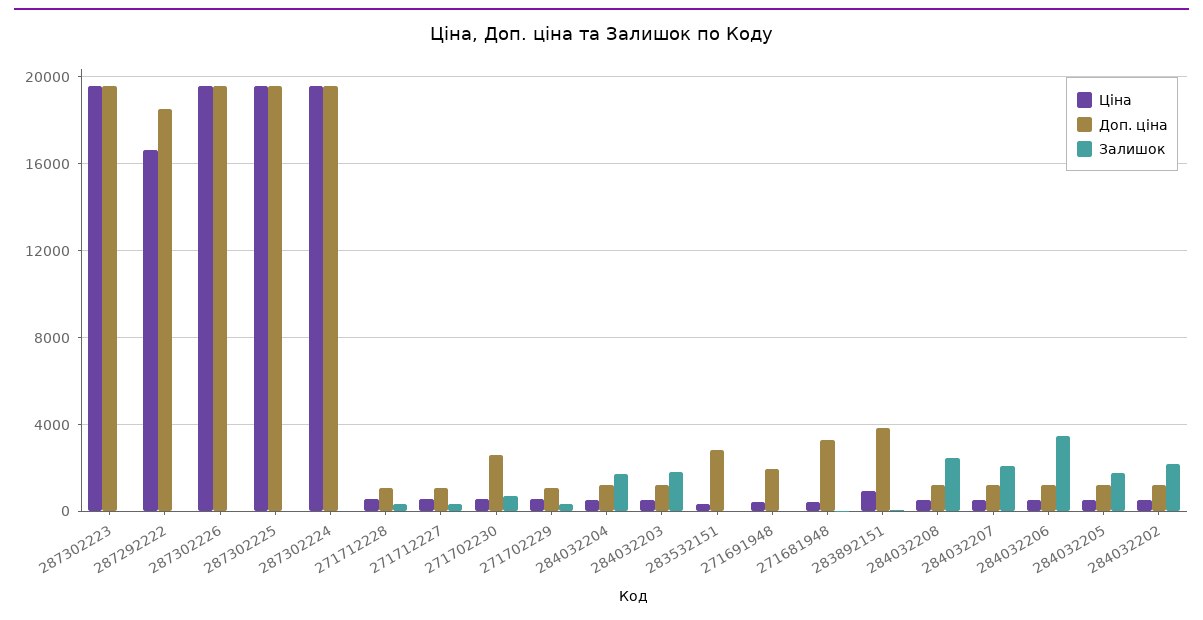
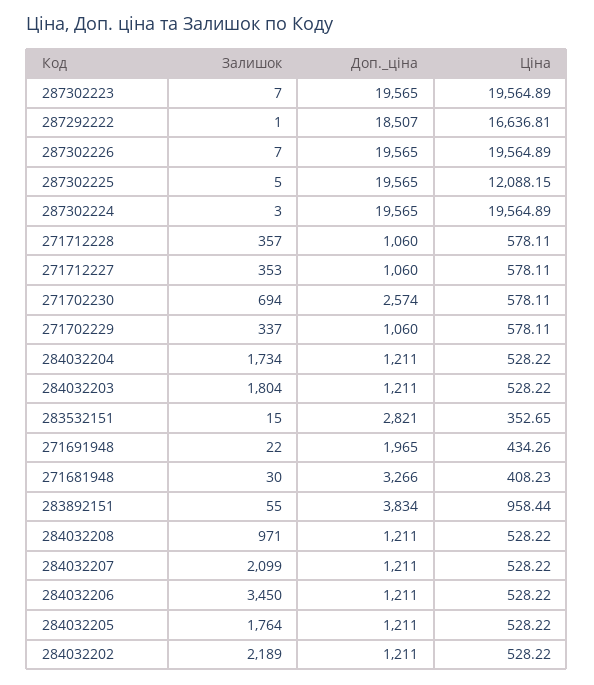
  {
    "Ціна": {
      "287302223": 19564.89,
      "287292222": 16636.81,
      "287302226": 19564.89,
-     "287302225": 19500,
+     "287302225": 12088.15,
      "287302224": 19564.89,
      "271712228": 578.11,
      "271712227": 578.11,
      "271702230": 578.11,
      "271702229": 578.11,
      "284032204": 528.22,
      "284032203": 528.22,
      "283532151": 352.65,
      "271691948": 434.26,
      "271681948": 408.23,
      "283892151": 958.44,
      "284032208": 528.22,
      "284032207": 528.22,
      "284032206": 528.22,
      "284032205": 528.22,
      "284032202": 528.22
    },
    "Доп. ціна": {
      "287302223": 19565,
      "287292222": 18507,
      "287302226": 19565,
      "287302225": 19565,
      "287302224": 19565,
      "271712228": 1060,
      "271712227": 1060,
      "271702230": 2574,
      "271702229": 1060,
      "284032204": 1211,
      "284032203": 1211,
      "283532151": 2821,
      "271691948": 1965,
      "271681948": 3266,
      "283892151": 3834,
      "284032208": 1211,
      "284032207": 1211,
      "284032206": 1211,
      "284032205": 1211,
      "284032202": 1211
    },
    "Залишок": {
      "287302223": 7,
      "287292222": 1,
      "287302226": 7,
      "287302225": 5,
      "287302224": 3,
      "271712228": 357,
      "271712227": 353,
      "271702230": 694,
      "271702229": 337,
      "284032204": 1734,
      "284032203": 1804,
      "283532151": 15,
      "271691948": 22,
      "271681948": 30,
      "283892151": 55,
-     "284032208": 2500,
+     "284032208": 971,
      "284032207": 2099,
      "284032206": 3450,
      "284032205": 1764,
      "284032202": 2189
    }
  }

